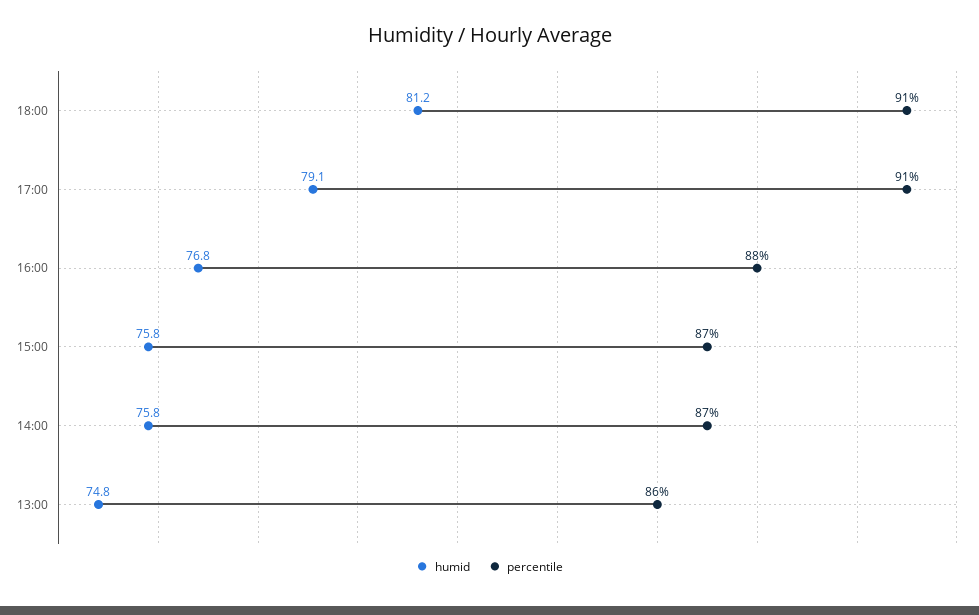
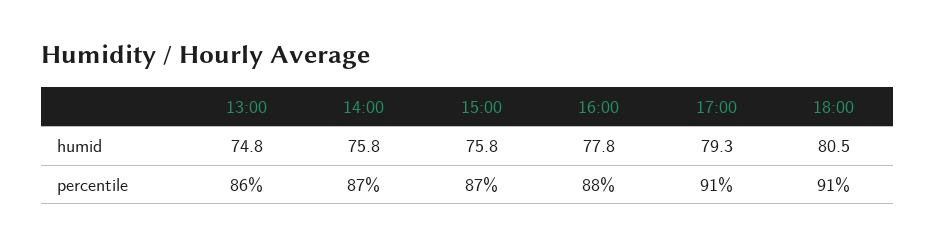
  {
    "humid": {
-     "18:00": 81.2,
+     "18:00": 80.5,
-     "17:00": 79.1,
+     "17:00": 79.3,
-     "16:00": 76.8,
+     "16:00": 77.8,
      "15:00": 75.8,
      "14:00": 75.8,
      "13:00": 74.8
    },
    "percentile": {
      "18:00": 91,
      "17:00": 91,
      "16:00": 88,
      "15:00": 87,
      "14:00": 87,
      "13:00": 86
    }
  }

